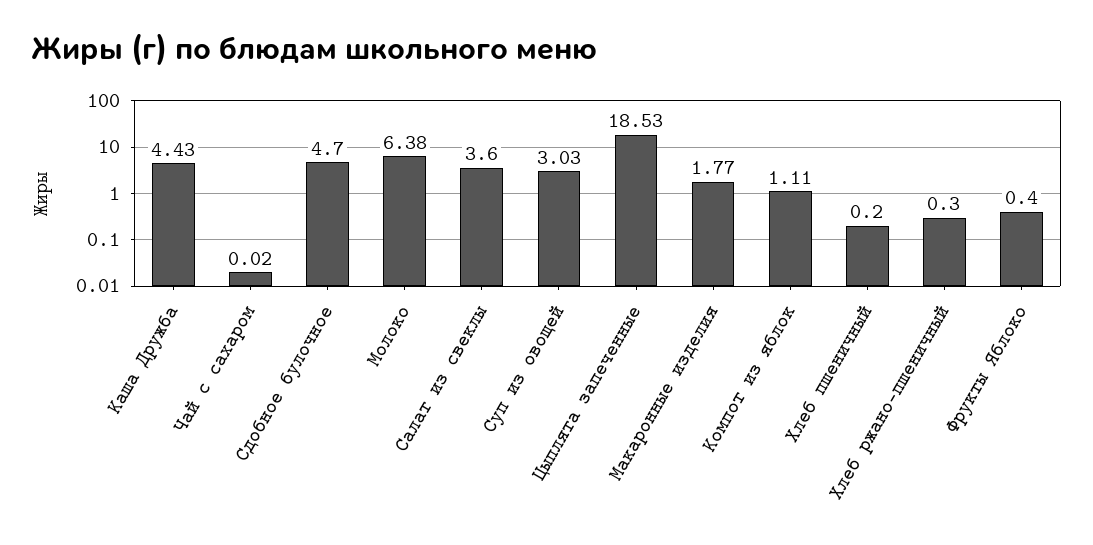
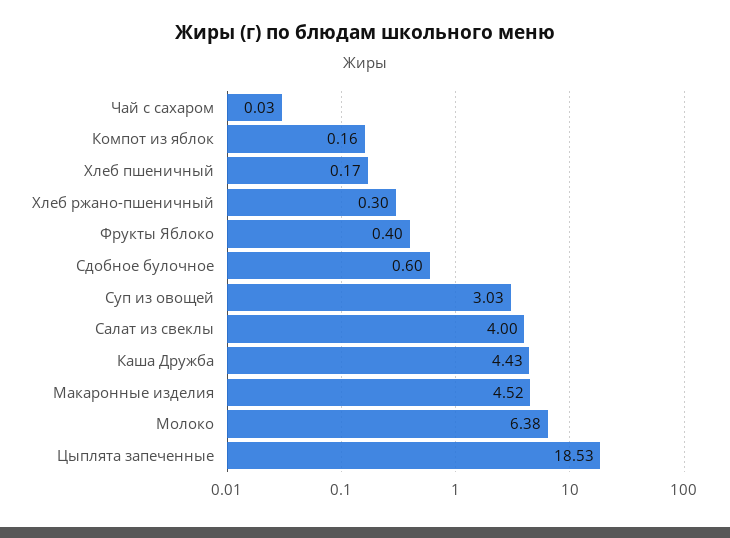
  {
    "Каша Дружба": 4.43,
-   "Чай с сахаром": 0.02,
+   "Чай с сахаром": 0.03,
-   "Сдобное булочное": 4.7,
+   "Сдобное булочное": 0.6,
    "Молоко": 6.38,
-   "Салат из свеклы": 3.6,
+   "Салат из свеклы": 4,
    "Суп из овощей": 3.03,
    "Цыплята запеченные": 18.53,
-   "Макаронные изделия": 1.77,
+   "Макаронные изделия": 4.52,
-   "Компот из яблок": 1.11,
+   "Компот из яблок": 0.16,
-   "Хлеб пшеничный": 0.2,
+   "Хлеб пшеничный": 0.17,
    "Хлеб ржано-пшеничный": 0.3,
    "Фрукты Яблоко": 0.4
  }

